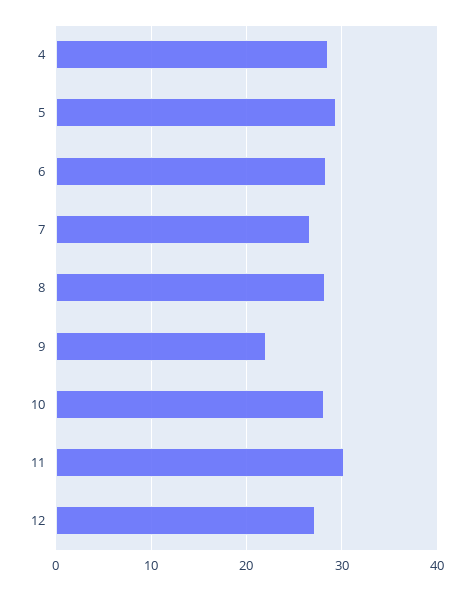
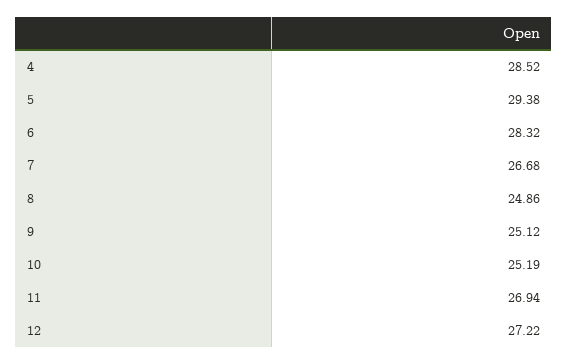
  {
    "4": 28.52,
    "5": 29.38,
    "6": 28.32,
    "7": 26.68,
-   "8": 28,
+   "8": 24.86,
-   "9": 22,
+   "9": 25.12,
-   "10": 28,
+   "10": 25.19,
-   "11": 30,
+   "11": 26.94,
    "12": 27.22
  }

